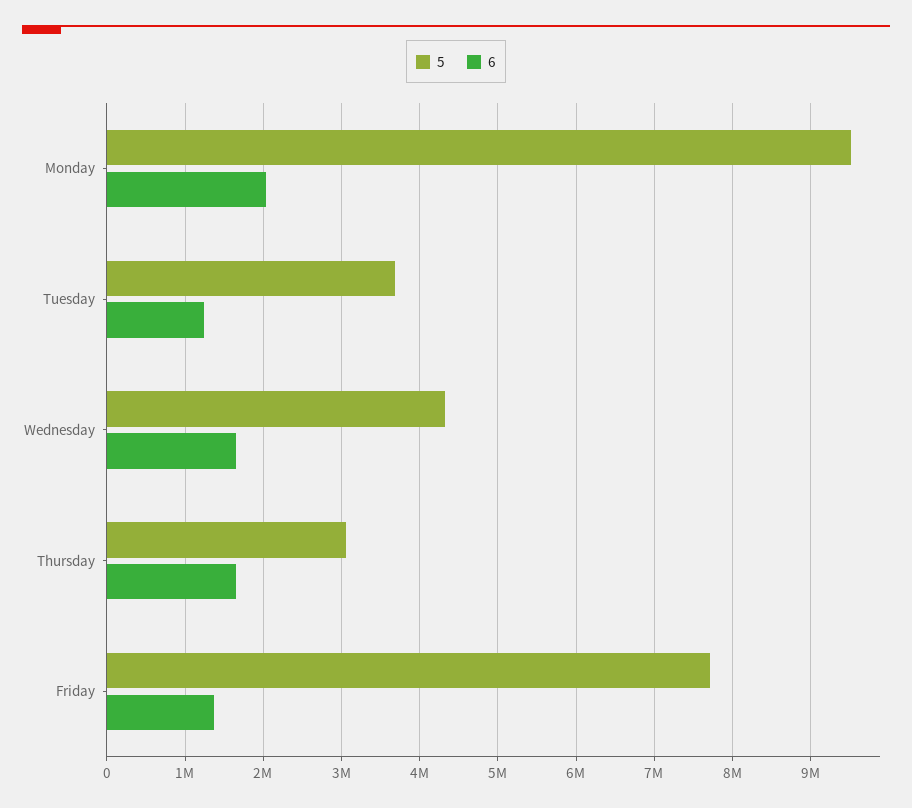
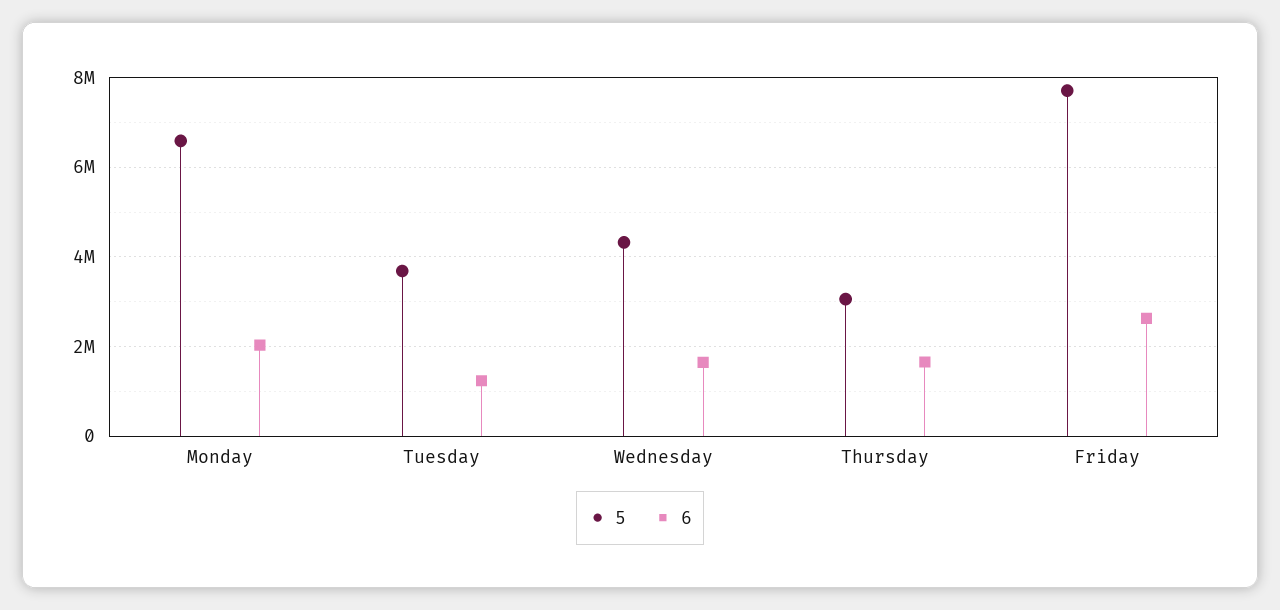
  {
    "5": {
-     "Monday": 9500000,
+     "Monday": 6600000,
      "Tuesday": 3700000,
      "Wednesday": 4300000,
      "Thursday": 3100000,
      "Friday": 7700000
    },
    "6": {
      "Monday": 2000000,
      "Tuesday": 1200000,
      "Wednesday": 1600000,
      "Thursday": 1700000,
-     "Friday": 1400000
+     "Friday": 2600000
    }
  }

